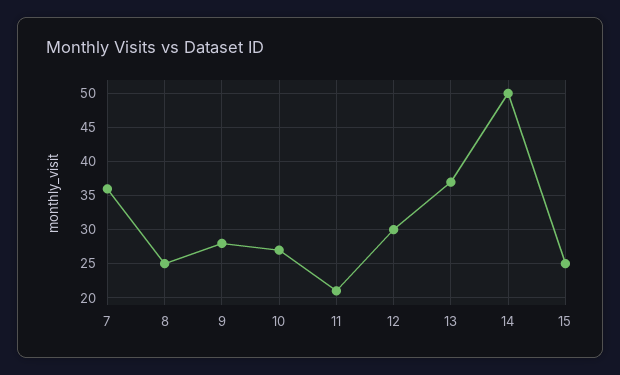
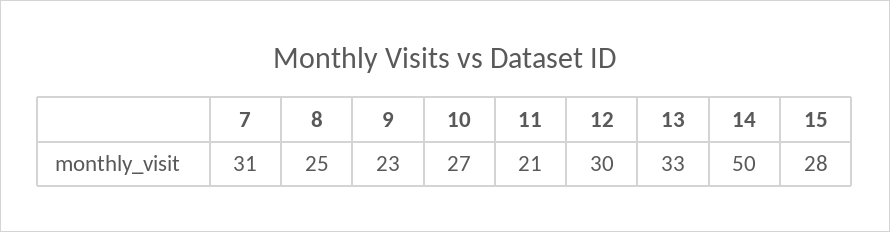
  {
-   "7": 36,
+   "7": 31,
    "8": 25,
-   "9": 28,
+   "9": 23,
    "10": 27,
    "11": 21,
    "12": 30,
-   "13": 37,
+   "13": 33,
    "14": 50,
-   "15": 25
+   "15": 28
  }

